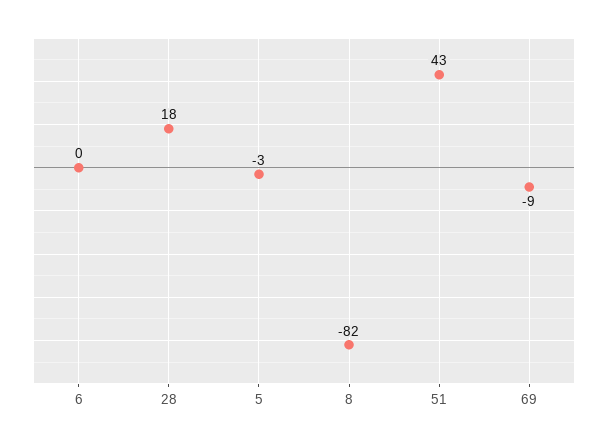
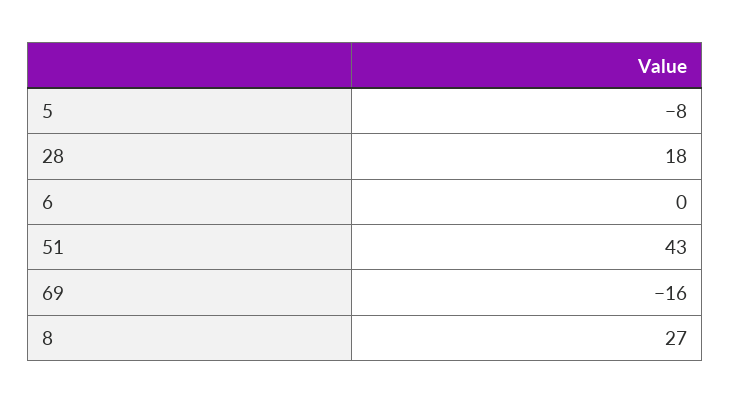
  {
    "6": 0,
    "28": 18,
-   "5": -3,
+   "5": -8,
-   "8": -82,
+   "8": 27,
    "51": 43,
-   "69": -9
+   "69": -16
  }

